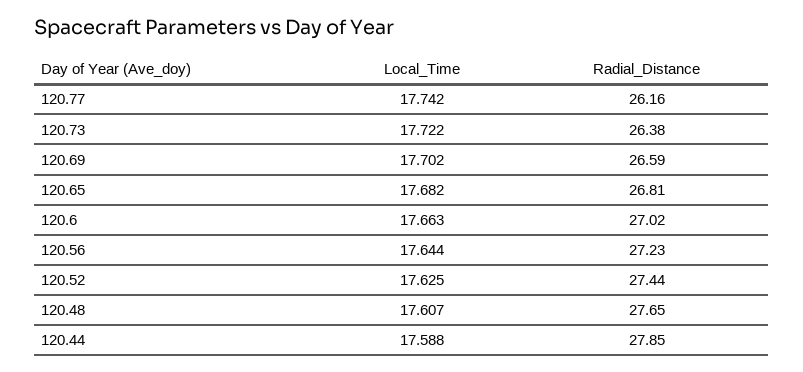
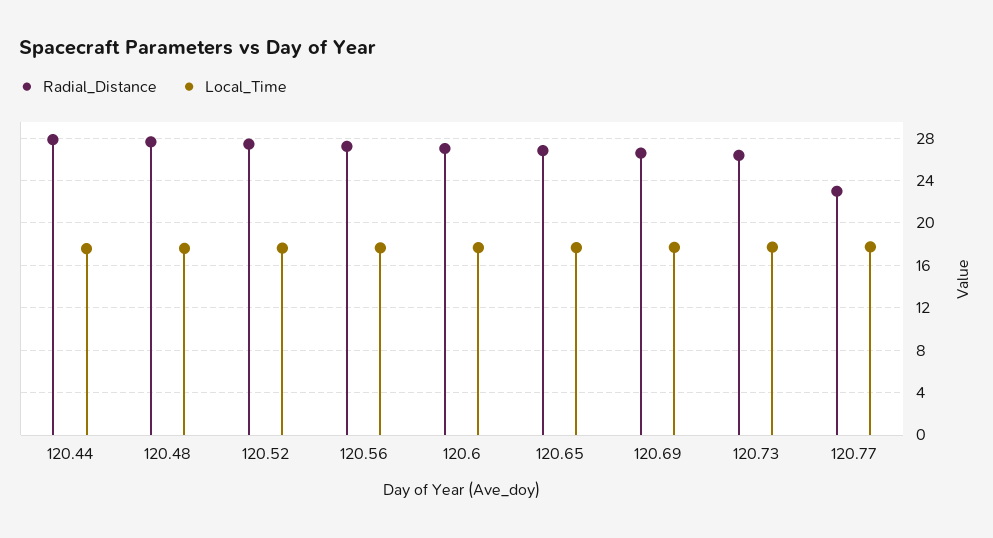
  {
    "Local_Time": {
      "120.77": 17.742,
      "120.73": 17.722,
      "120.69": 17.702,
      "120.65": 17.682,
      "120.6": 17.663,
      "120.56": 17.644,
      "120.52": 17.625,
      "120.48": 17.607,
      "120.44": 17.588
    },
    "Radial_Distance": {
-     "120.77": 26.16,
+     "120.77": 23,
      "120.73": 26.38,
      "120.69": 26.59,
      "120.65": 26.81,
      "120.6": 27.02,
      "120.56": 27.23,
      "120.52": 27.44,
      "120.48": 27.65,
      "120.44": 27.85
    }
  }

